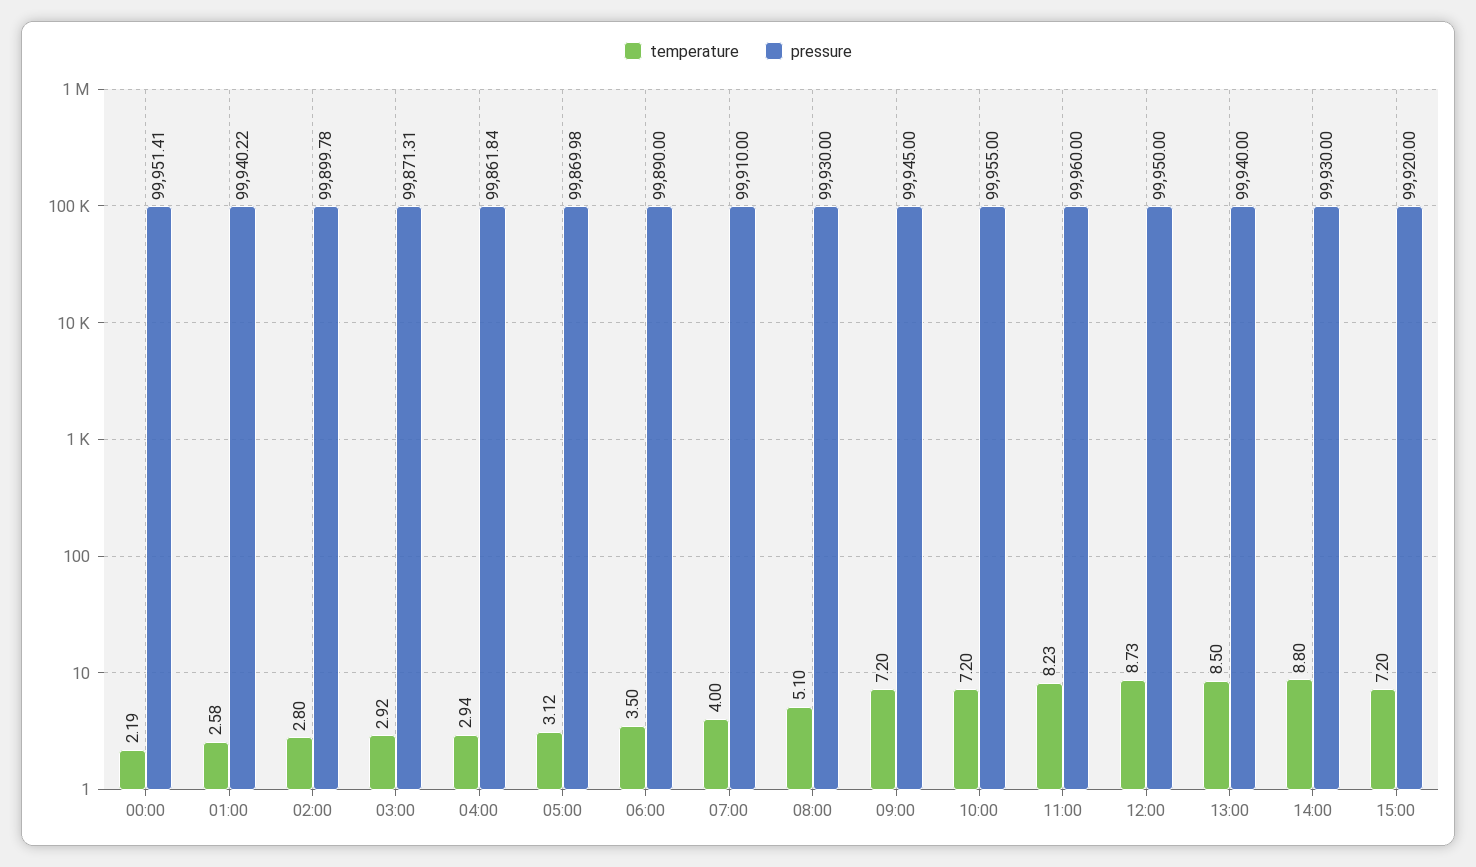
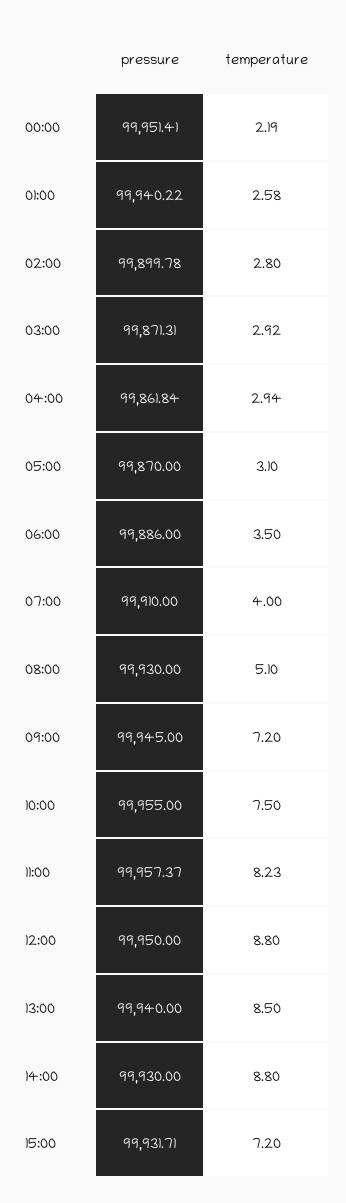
  {
    "temperature": {
      "00:00": 2.19,
      "01:00": 2.58,
      "02:00": 2.8,
      "03:00": 2.92,
      "04:00": 2.94,
-     "05:00": 3.12,
+     "05:00": 3.1,
      "06:00": 3.5,
      "07:00": 4,
      "08:00": 5.1,
      "09:00": 7.2,
-     "10:00": 7.2,
+     "10:00": 7.5,
      "11:00": 8.23,
-     "12:00": 8.73,
+     "12:00": 8.8,
      "13:00": 8.5,
      "14:00": 8.8,
      "15:00": 7.2
    },
    "pressure": {
      "00:00": 99951.41,
      "01:00": 99940.22,
      "02:00": 99899.78,
      "03:00": 99871.31,
      "04:00": 99861.84,
-     "05:00": 99869.98,
+     "05:00": 99870,
-     "06:00": 99890,
+     "06:00": 99886,
      "07:00": 99910,
      "08:00": 99930,
      "09:00": 99945,
      "10:00": 99955,
-     "11:00": 99960,
+     "11:00": 99957.37,
      "12:00": 99950,
      "13:00": 99940,
      "14:00": 99930,
-     "15:00": 99920
+     "15:00": 99931.71
    }
  }

